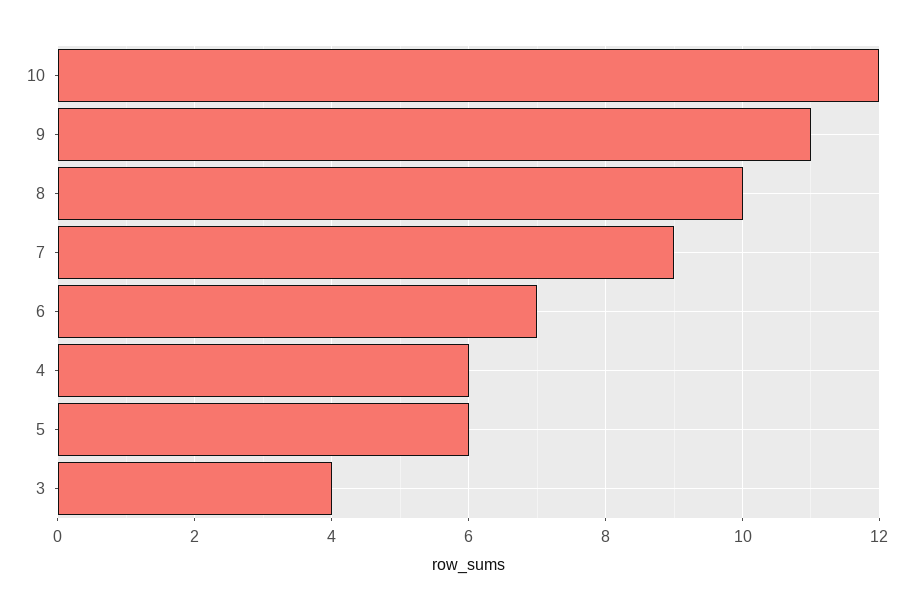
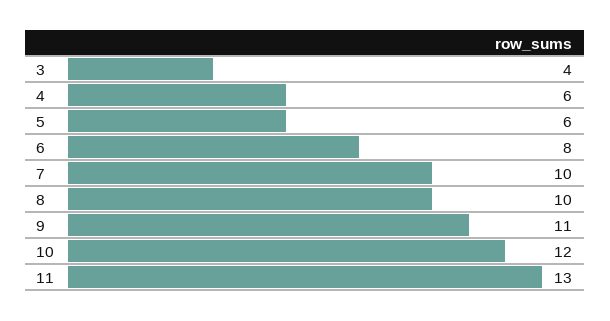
  {
    "10": 12,
    "9": 11,
    "8": 10,
-   "7": 9,
+   "7": 10,
-   "6": 7,
+   "6": 8,
    "4": 6,
    "5": 6,
-   "3": 4
+   "3": 4,
+   "11": 13
  }

